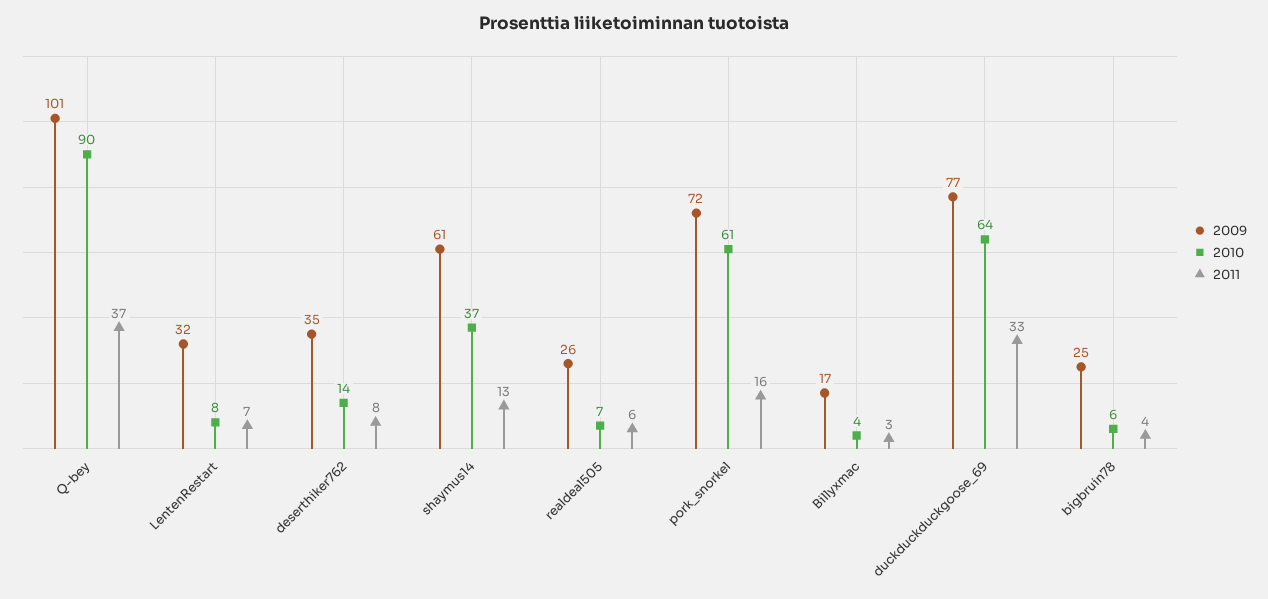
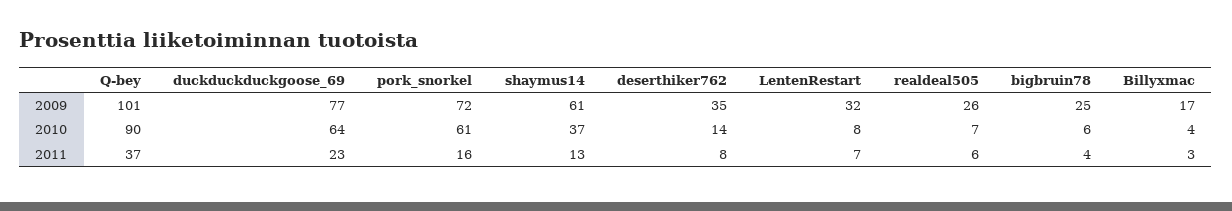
  {
    "2009": {
      "Q-bey": 101,
      "LentenRestart": 32,
      "deserthiker762": 35,
      "shaymus14": 61,
      "realdeal505": 26,
      "pork_snorkel": 72,
      "Billyxmac": 17,
      "duckduckduckgoose_69": 77,
      "bigbruin78": 25
    },
    "2010": {
      "Q-bey": 90,
      "LentenRestart": 8,
      "deserthiker762": 14,
      "shaymus14": 37,
      "realdeal505": 7,
      "pork_snorkel": 61,
      "Billyxmac": 4,
      "duckduckduckgoose_69": 64,
      "bigbruin78": 6
    },
    "2011": {
      "Q-bey": 37,
      "LentenRestart": 7,
      "deserthiker762": 8,
      "shaymus14": 13,
      "realdeal505": 6,
      "pork_snorkel": 16,
      "Billyxmac": 3,
-     "duckduckduckgoose_69": 33,
+     "duckduckduckgoose_69": 23,
      "bigbruin78": 4
    }
  }

